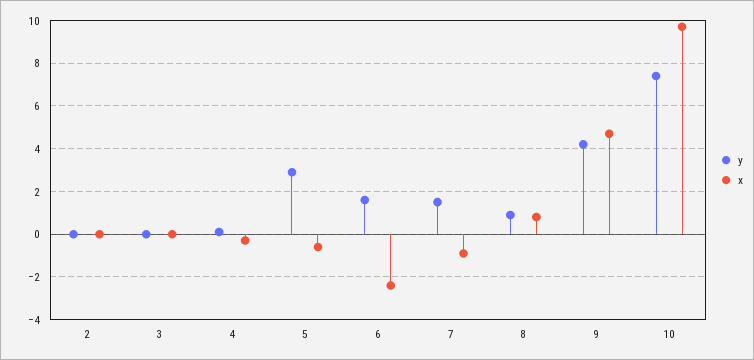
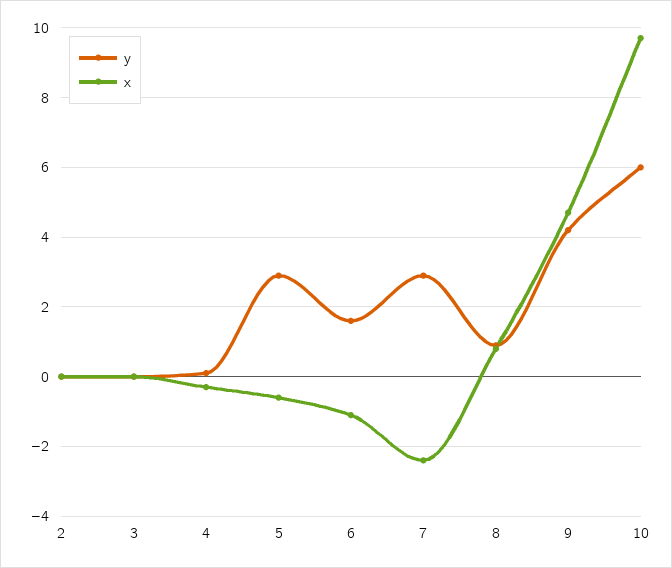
  {
    "y": {
      "2": 0,
      "3": 0,
      "4": 0,
      "5": 3,
      "6": 1.5,
-     "7": 1.5,
+     "7": 3,
      "8": 1,
      "9": 4,
-     "10": 7.5
+     "10": 6
    },
    "x": {
      "2": 0,
      "3": 0,
      "4": -0.5,
      "5": -0.5,
-     "6": -2.5,
+     "6": -1,
-     "7": -1,
+     "7": -2.5,
      "8": 1,
      "9": 4.5,
      "10": 9.5
    }
  }

